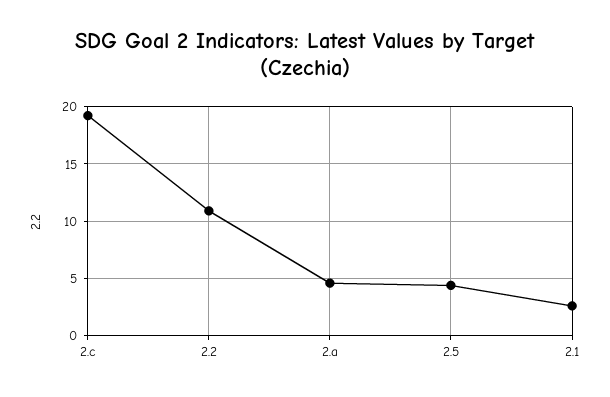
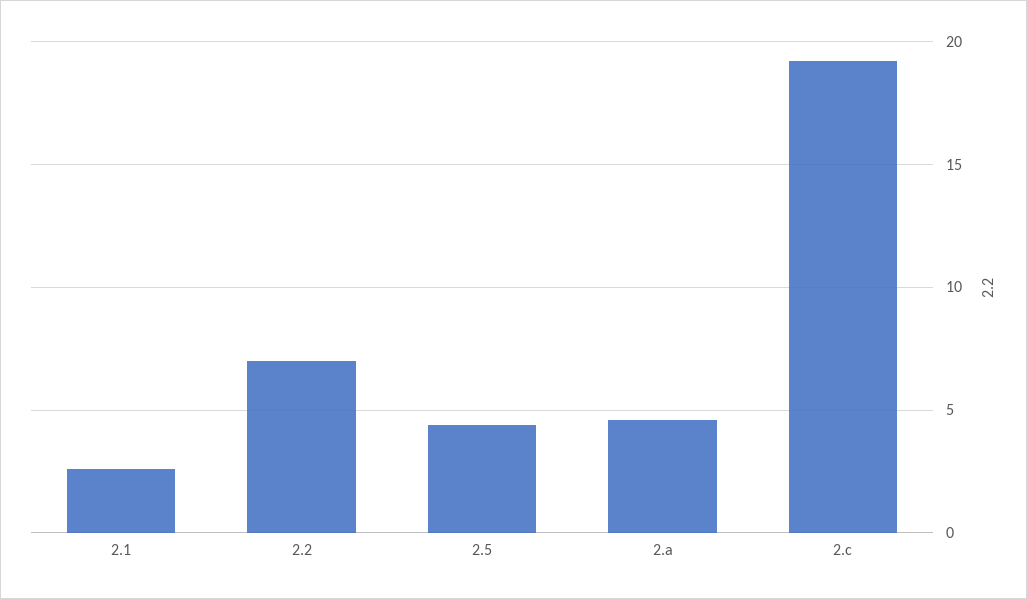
  {
    "2.c": 19,
-   "2.2": 11,
+   "2.2": 7,
    "2.a": 4.5,
    "2.5": 4.5,
    "2.1": 2.5
  }

